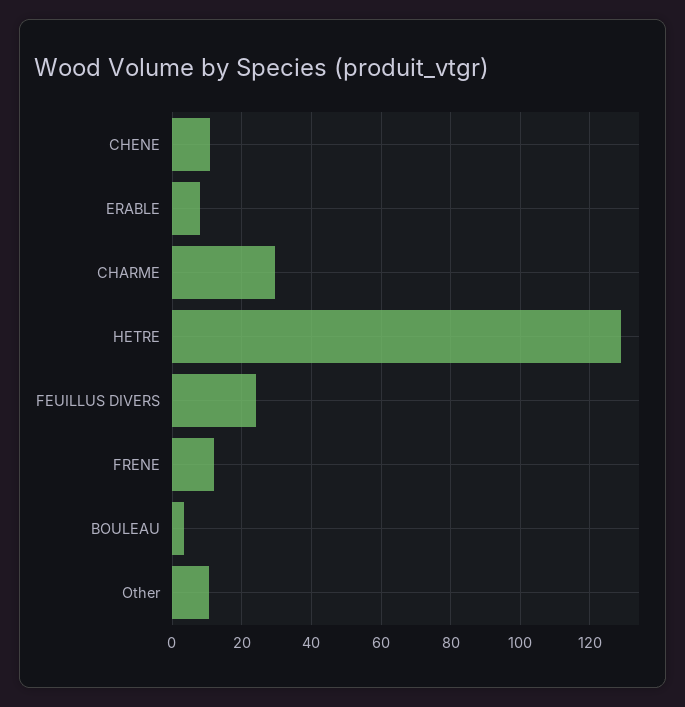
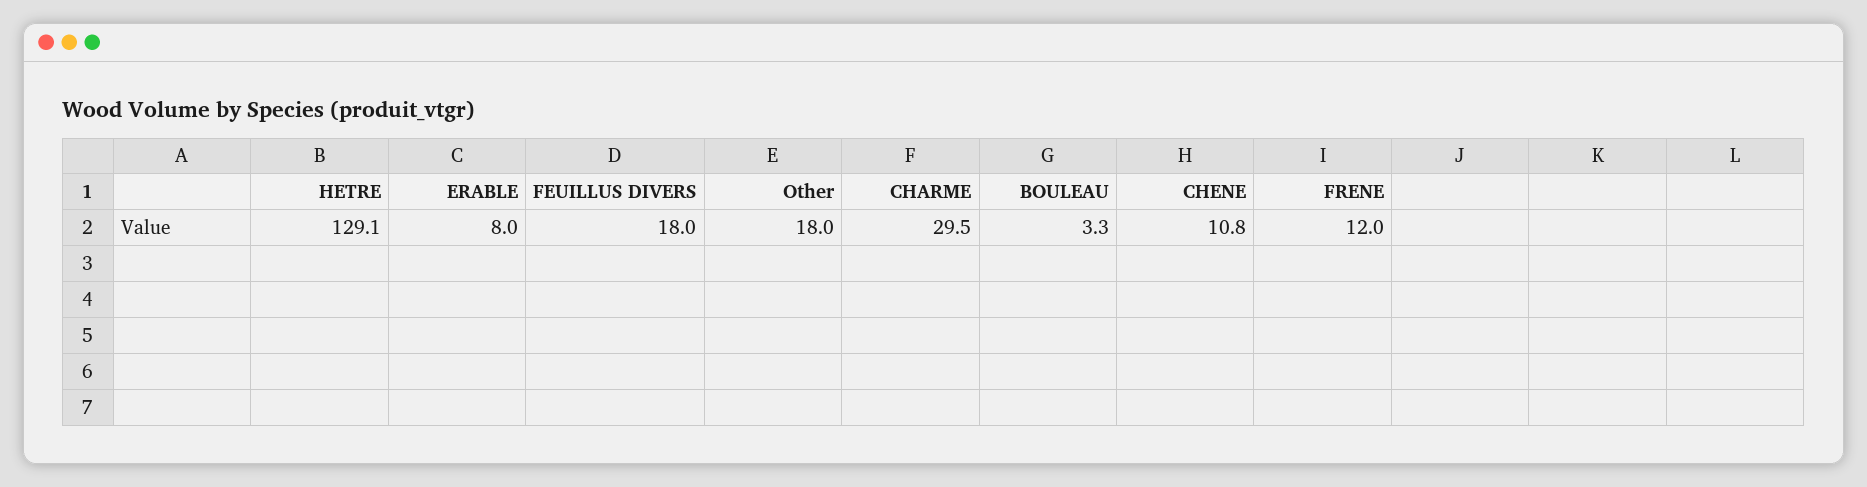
  {
    "CHENE": 10.8,
    "ERABLE": 8,
    "CHARME": 29.5,
    "HETRE": 129.1,
-   "FEUILLUS DIVERS": 24,
+   "FEUILLUS DIVERS": 18,
    "FRENE": 12,
    "BOULEAU": 3.3,
-   "Other": 10
+   "Other": 18
  }

